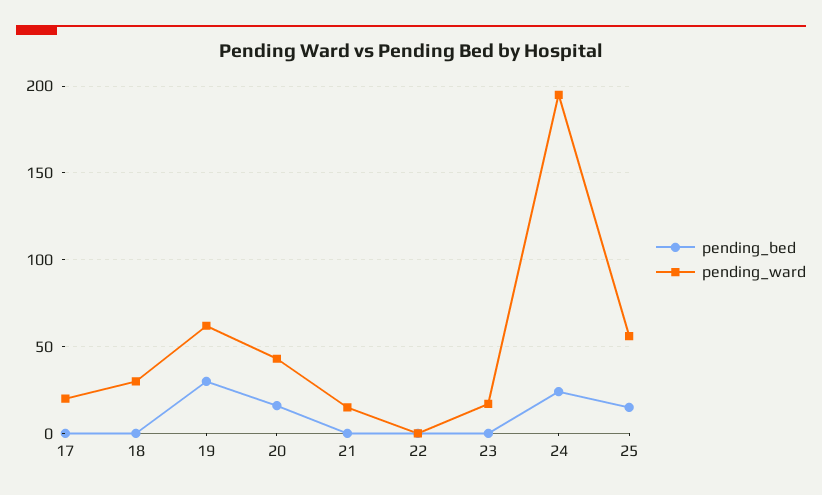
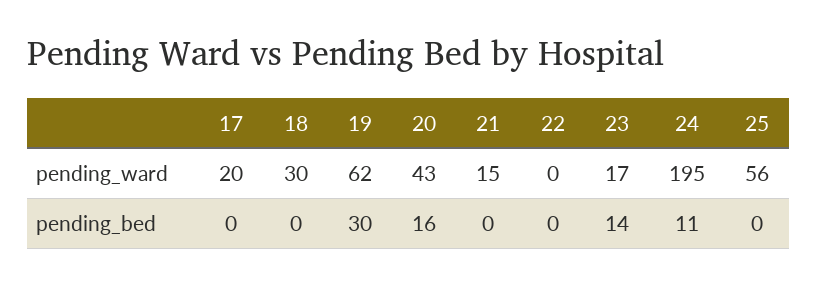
  {
    "pending_bed": {
      "17": 0,
      "18": 0,
      "19": 30,
      "20": 16,
      "21": 0,
      "22": 0,
-     "23": 0,
+     "23": 14,
-     "24": 25,
+     "24": 11,
-     "25": 15
+     "25": 0
    },
    "pending_ward": {
      "17": 20,
      "18": 30,
      "19": 62,
      "20": 43,
      "21": 15,
      "22": 0,
      "23": 17,
      "24": 195,
      "25": 56
    }
  }

